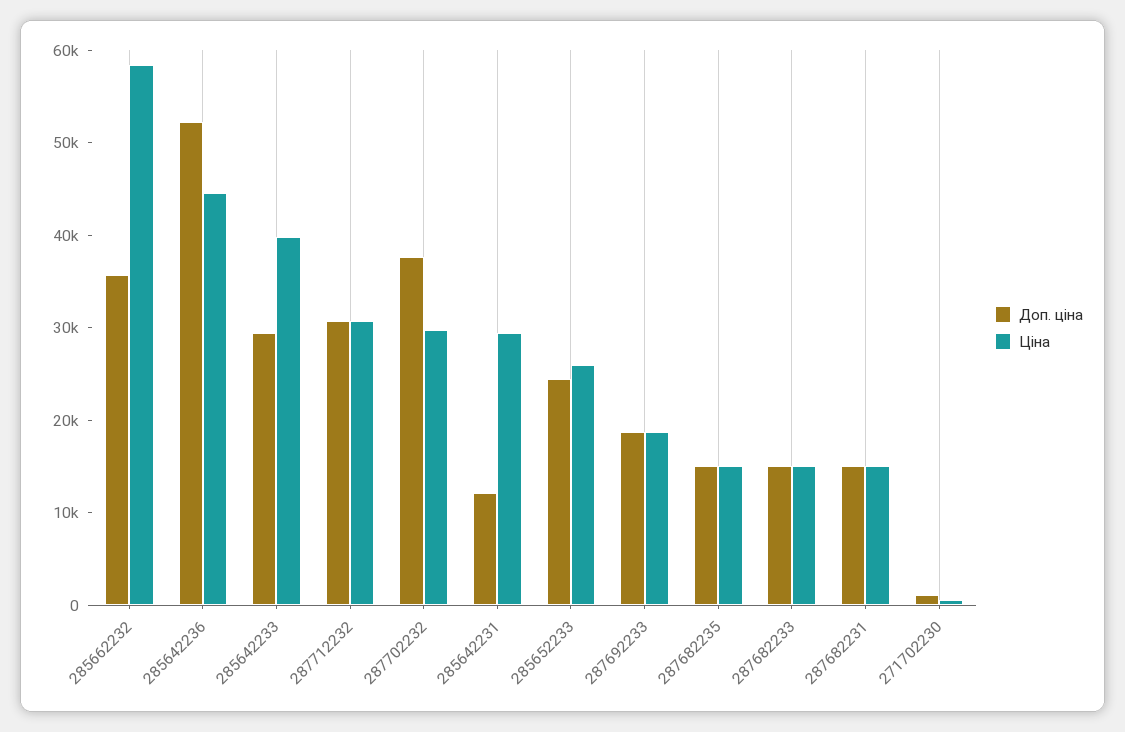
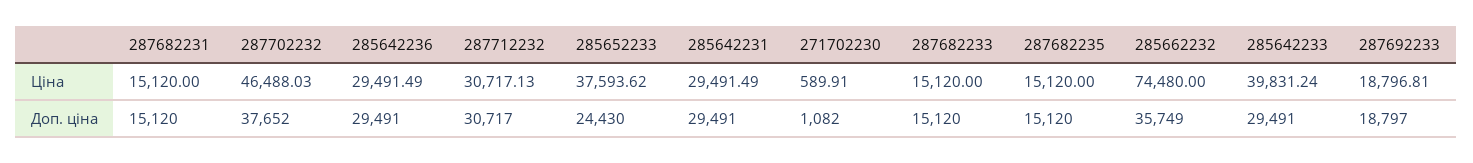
  {
    "Доп. ціна": {
      "285662232": 35749,
-     "285642236": 52000,
+     "285642236": 29491,
      "285642233": 29491,
      "287712232": 30717,
      "287702232": 37652,
-     "285642231": 12000,
+     "285642231": 29491,
      "285652233": 24430,
      "287692233": 18797,
      "287682235": 15120,
      "287682233": 15120,
      "287682231": 15120,
      "271702230": 1082
    },
    "Ціна": {
-     "285662232": 58000,
+     "285662232": 74480,
-     "285642236": 44000,
+     "285642236": 29491.49,
      "285642233": 39831.24,
      "287712232": 30717.13,
-     "287702232": 30000,
+     "287702232": 46488.03,
      "285642231": 29491.49,
-     "285652233": 26000,
+     "285652233": 37593.62,
      "287692233": 18796.81,
      "287682235": 15120,
      "287682233": 15120,
      "287682231": 15120,
      "271702230": 589.91
    }
  }

